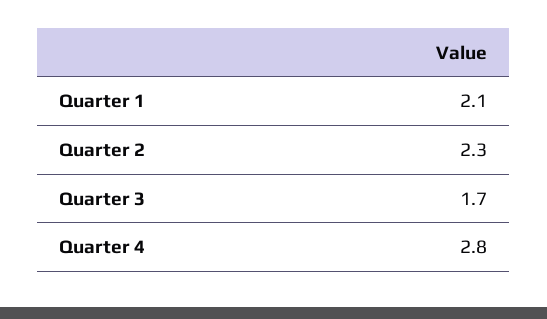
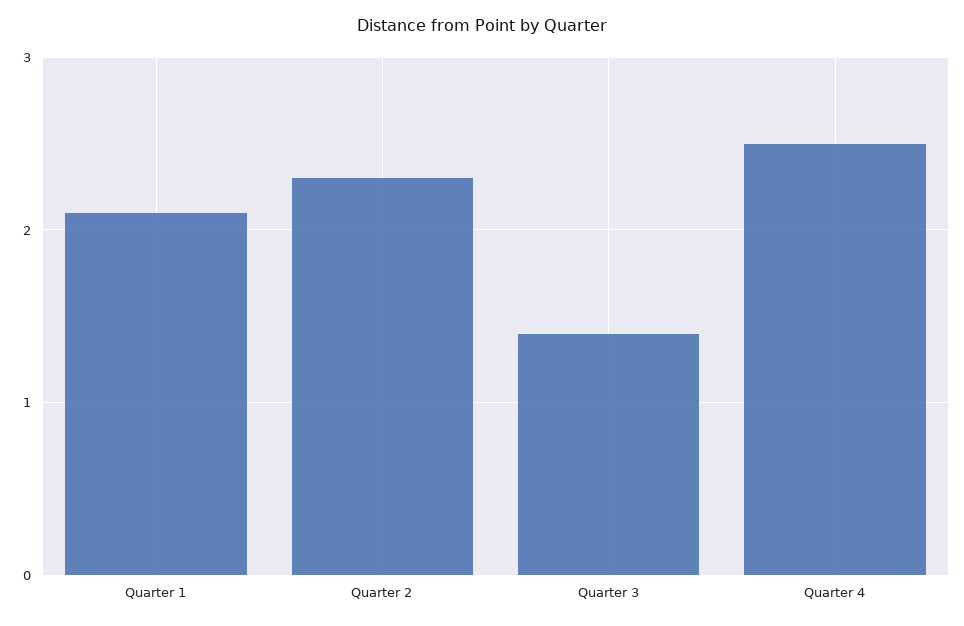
  {
    "Quarter 1": 2.1,
    "Quarter 2": 2.3,
-   "Quarter 3": 1.7,
+   "Quarter 3": 1.4,
-   "Quarter 4": 2.8
+   "Quarter 4": 2.5
  }

